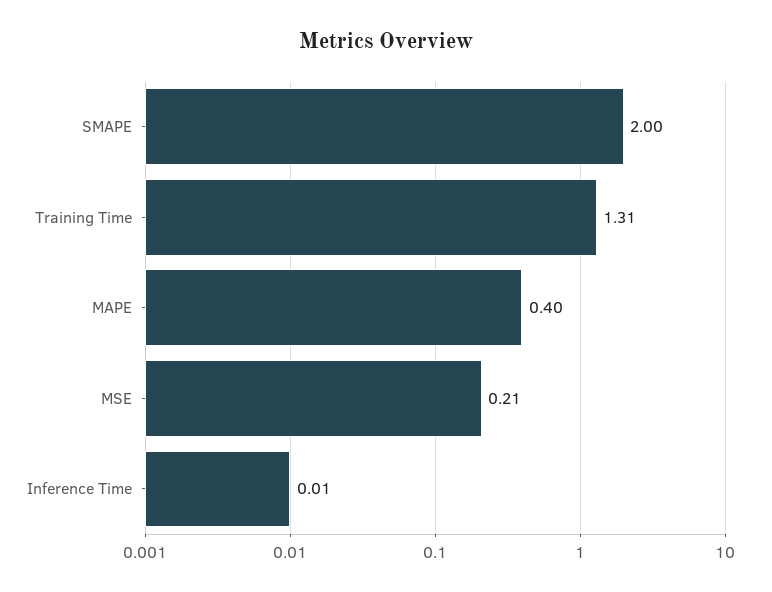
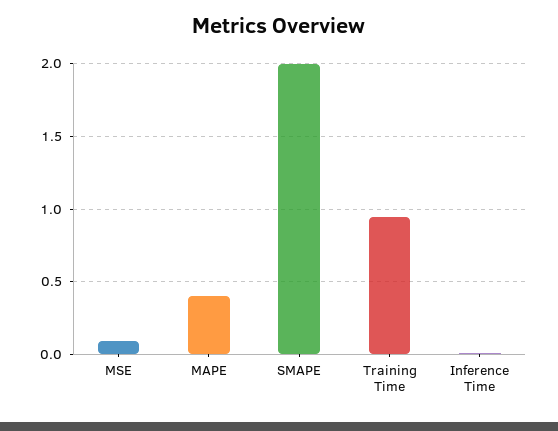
  {
    "SMAPE": 2,
-   "Training Time": 1.31,
+   "Training Time": 0.95,
    "MAPE": 0.4,
-   "MSE": 0.21,
+   "MSE": 0.1,
    "Inference Time": 0.01
  }

